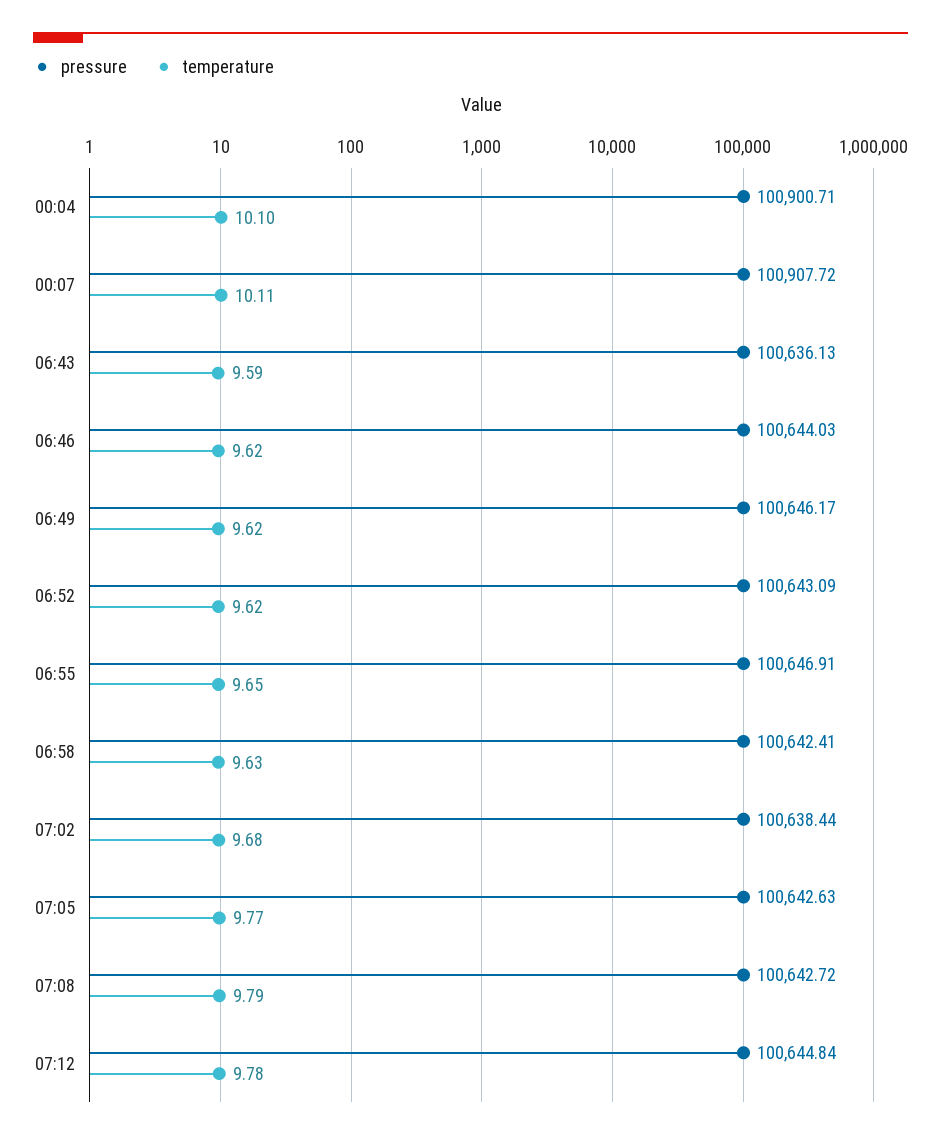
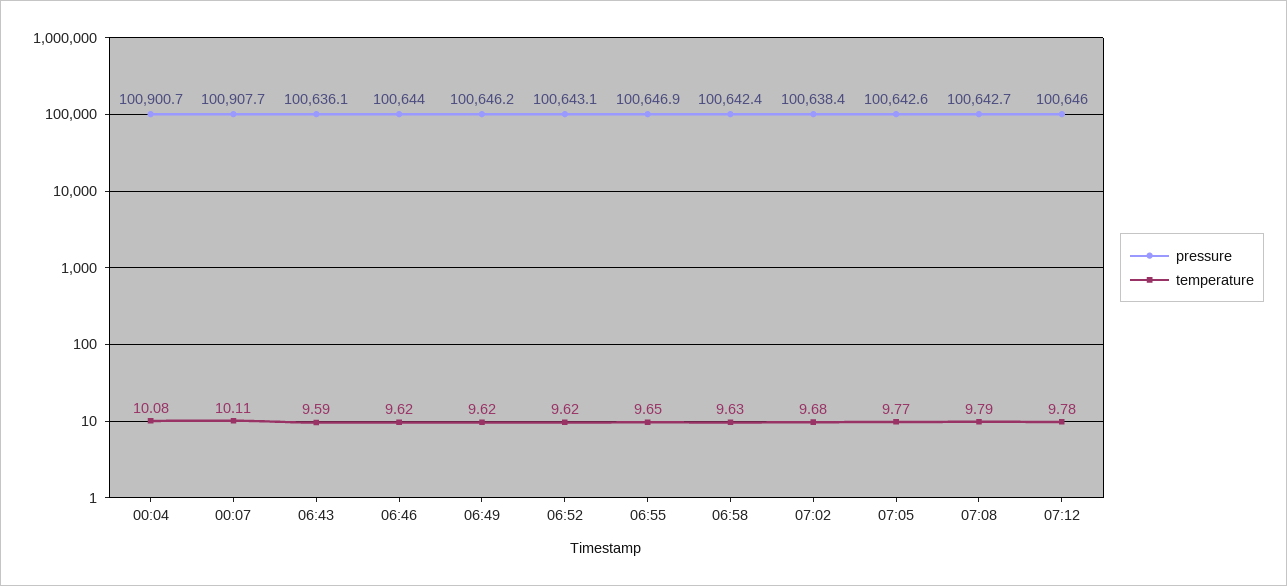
  {
    "pressure": {
      "00:04": 100900.71,
      "00:07": 100907.72,
      "06:43": 100636.13,
      "06:46": 100644.03,
      "06:49": 100646.17,
      "06:52": 100643.09,
      "06:55": 100646.91,
      "06:58": 100642.41,
      "07:02": 100638.44,
      "07:05": 100642.63,
      "07:08": 100642.72,
-     "07:12": 100644.84
+     "07:12": 100646
    },
    "temperature": {
-     "00:04": 10.1,
+     "00:04": 10.08,
      "00:07": 10.11,
      "06:43": 9.59,
      "06:46": 9.62,
      "06:49": 9.62,
      "06:52": 9.62,
      "06:55": 9.65,
      "06:58": 9.63,
      "07:02": 9.68,
      "07:05": 9.77,
      "07:08": 9.79,
      "07:12": 9.78
    }
  }

